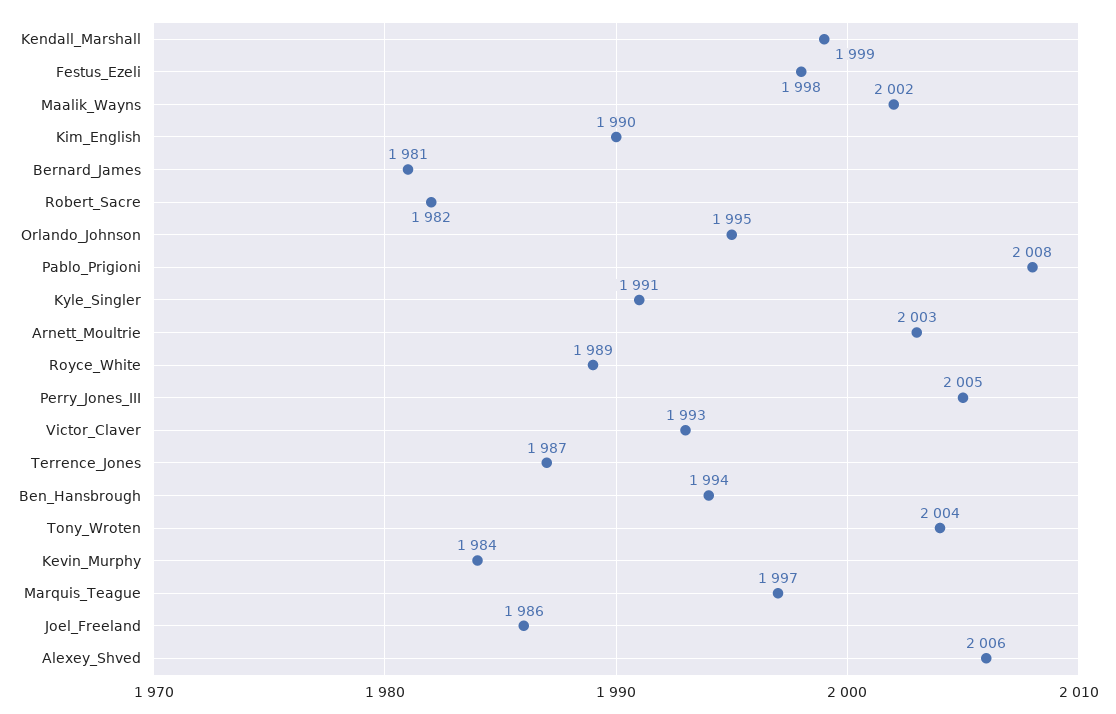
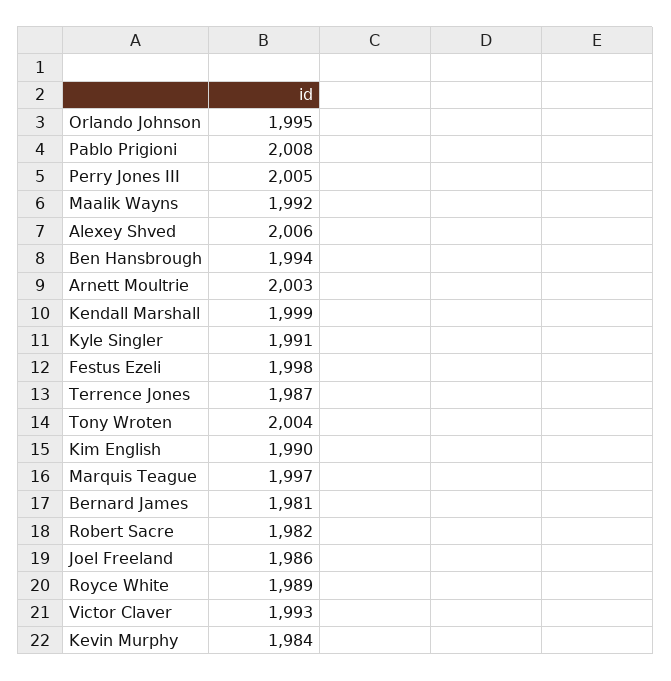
  {
    "Kendall_Marshall": 1999,
    "Festus_Ezeli": 1998,
-   "Maalik_Wayns": 2002,
+   "Maalik_Wayns": 1992,
    "Kim_English": 1990,
    "Bernard_James": 1981,
    "Robert_Sacre": 1982,
    "Orlando_Johnson": 1995,
    "Pablo_Prigioni": 2008,
    "Kyle_Singler": 1991,
    "Arnett_Moultrie": 2003,
    "Royce_White": 1989,
    "Perry_Jones_III": 2005,
    "Victor_Claver": 1993,
    "Terrence_Jones": 1987,
    "Ben_Hansbrough": 1994,
    "Tony_Wroten": 2004,
    "Kevin_Murphy": 1984,
    "Marquis_Teague": 1997,
    "Joel_Freeland": 1986,
    "Alexey_Shved": 2006
  }

